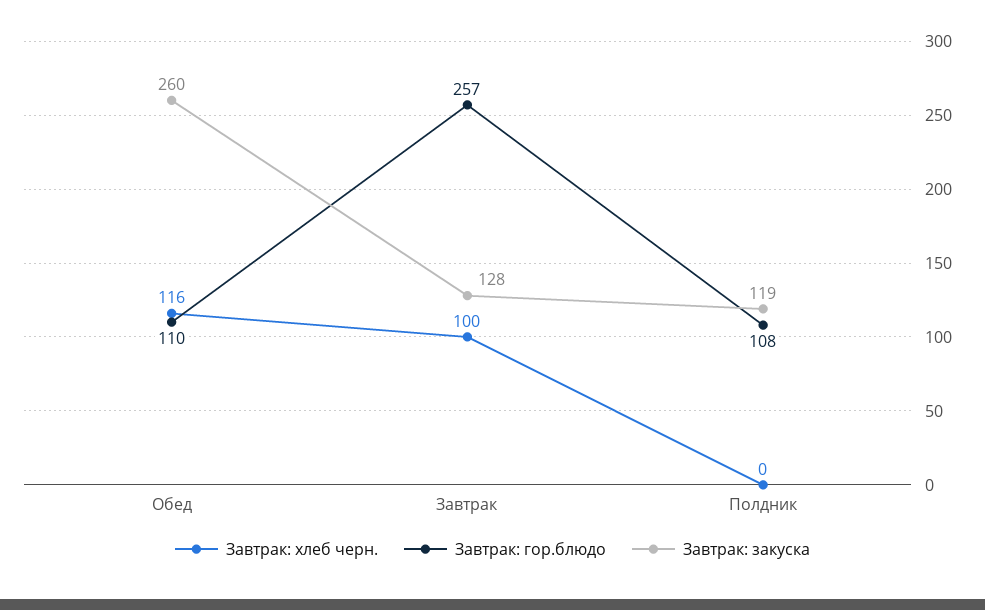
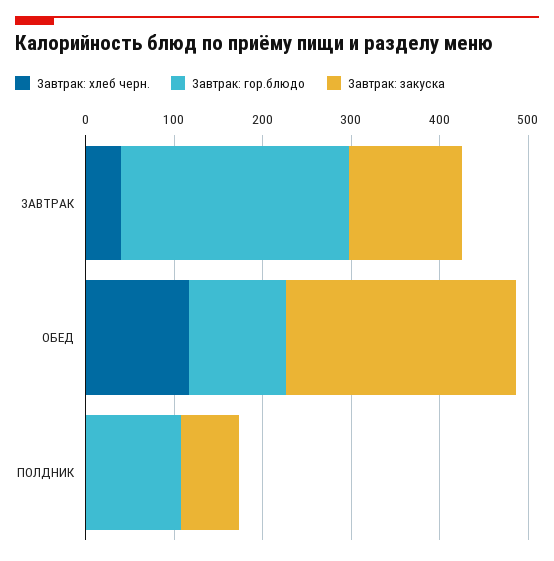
  {
    "Завтрак: хлеб черн.": {
      "Обед": 116,
-     "Завтрак": 100,
+     "Завтрак": 40,
      "Полдник": 0
    },
    "Завтрак: гор.блюдо": {
      "Обед": 110,
      "Завтрак": 257,
      "Полдник": 108
    },
    "Завтрак: закуска": {
      "Обед": 260,
      "Завтрак": 128,
-     "Полдник": 119
+     "Полдник": 60
    }
  }

